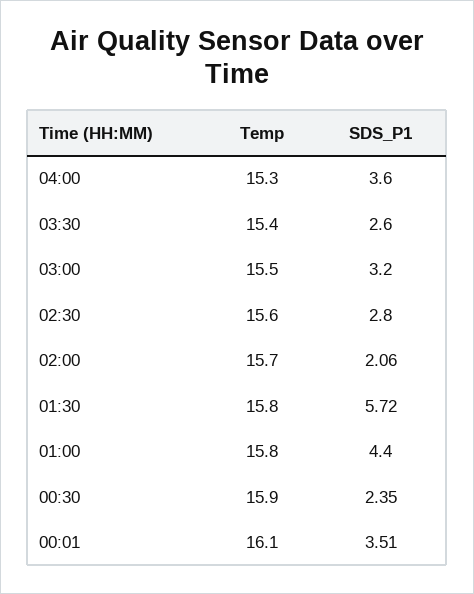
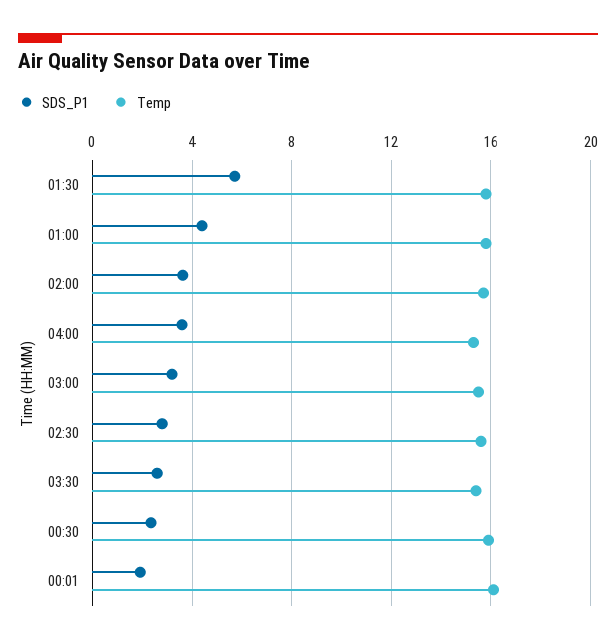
  {
    "Temp": {
      "04:00": 15.3,
      "03:30": 15.4,
      "03:00": 15.5,
      "02:30": 15.6,
      "02:00": 15.7,
      "01:30": 15.8,
      "01:00": 15.8,
      "00:30": 15.9,
      "00:01": 16.1
    },
    "SDS_P1": {
      "04:00": 3.6,
      "03:30": 2.6,
      "03:00": 3.2,
      "02:30": 2.8,
-     "02:00": 2.06,
+     "02:00": 3.5,
      "01:30": 5.72,
      "01:00": 4.4,
      "00:30": 2.35,
-     "00:01": 3.51
+     "00:01": 2
    }
  }

